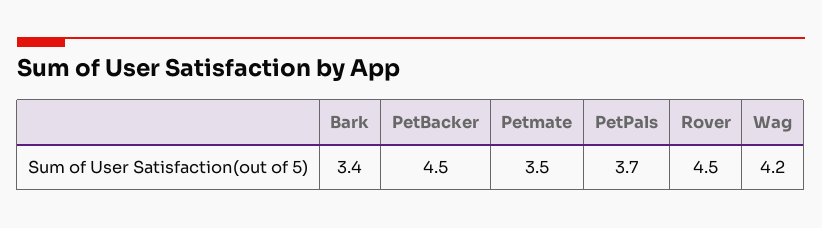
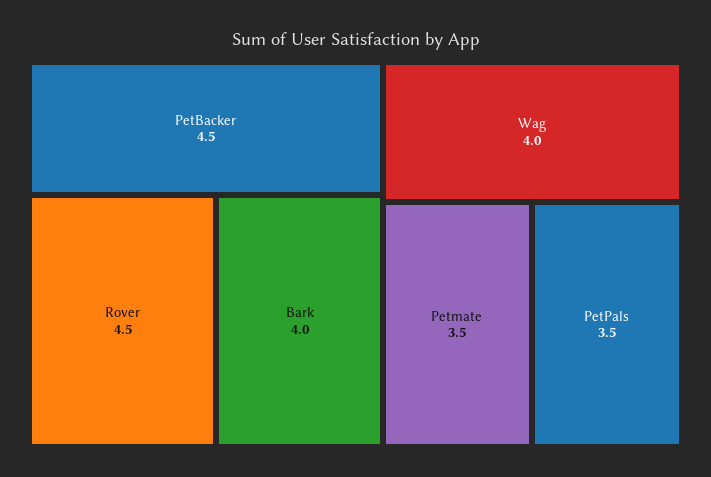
  {
-   "Bark": 3.4,
+   "Bark": 4,
    "PetBacker": 4.5,
    "Petmate": 3.5,
-   "PetPals": 3.7,
+   "PetPals": 3.5,
    "Rover": 4.5,
-   "Wag": 4.2
+   "Wag": 4
  }

